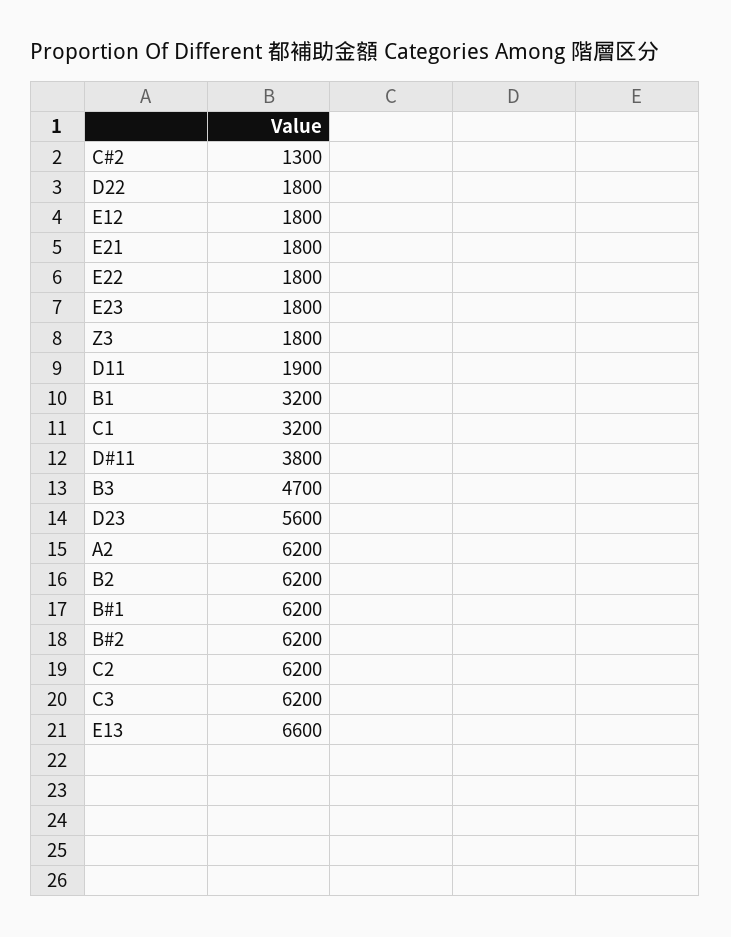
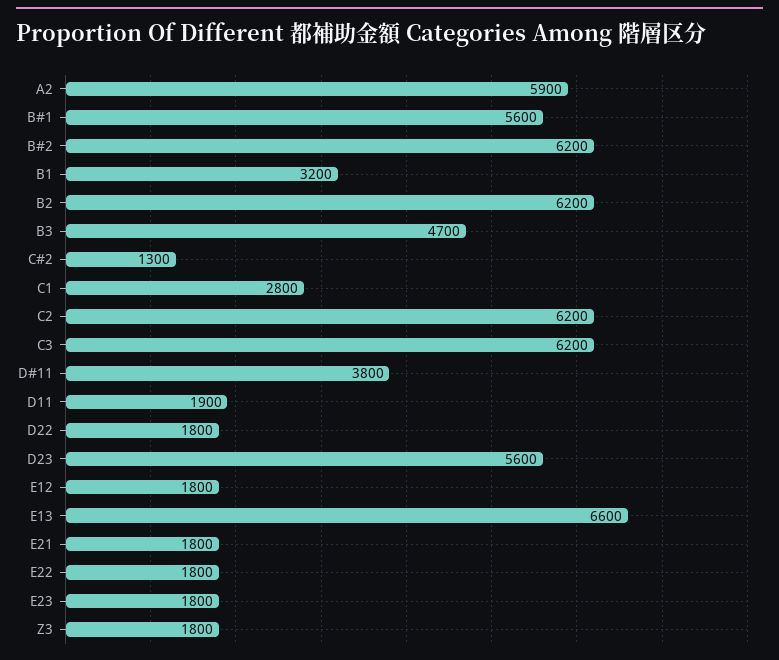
  {
    "C#2": 1300,
    "D22": 1800,
    "E12": 1800,
    "E21": 1800,
    "E22": 1800,
    "E23": 1800,
    "Z3": 1800,
    "D11": 1900,
    "B1": 3200,
-   "C1": 3200,
+   "C1": 2800,
    "D#11": 3800,
    "B3": 4700,
    "D23": 5600,
-   "A2": 6200,
+   "A2": 5900,
    "B2": 6200,
-   "B#1": 6200,
+   "B#1": 5600,
    "B#2": 6200,
    "C2": 6200,
    "C3": 6200,
    "E13": 6600
  }

